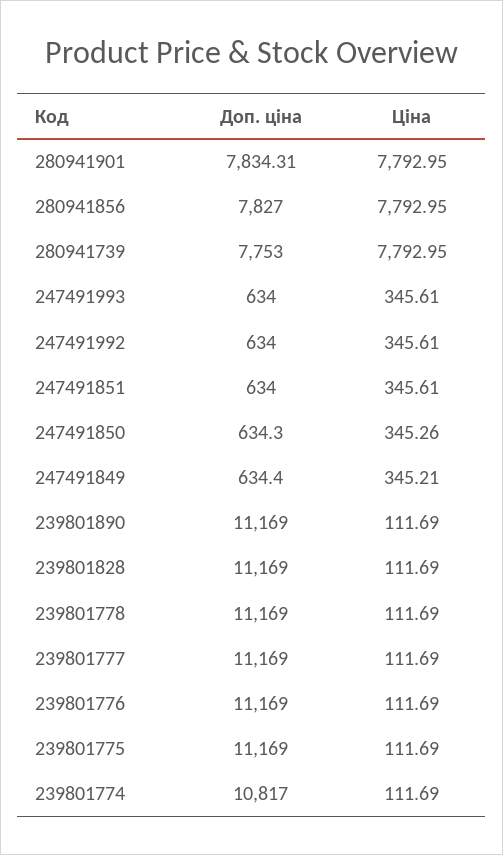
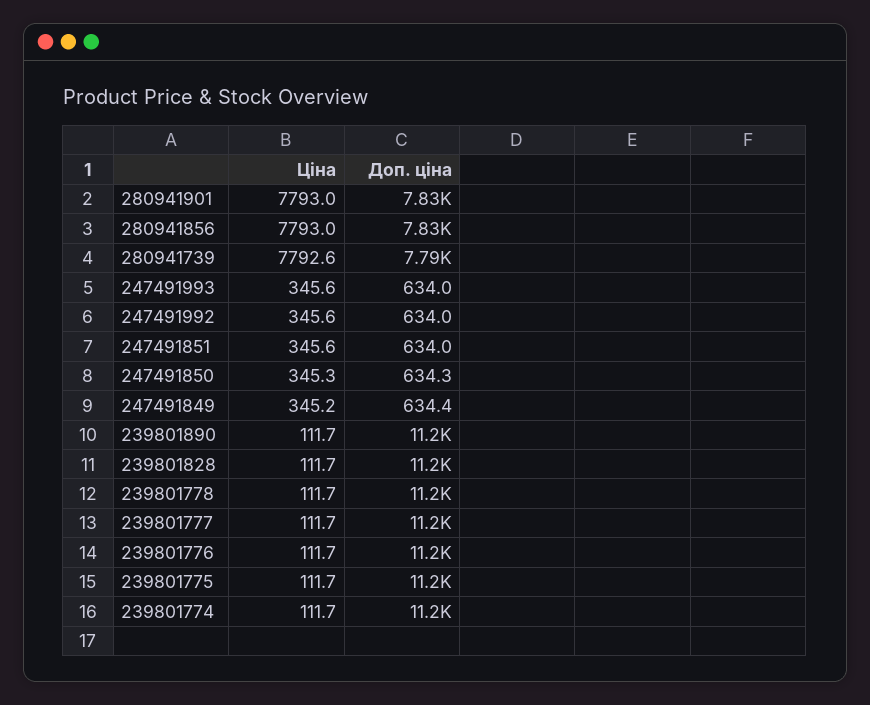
  {
    "Доп. ціна": {
      "280941901": 7834.31,
      "280941856": 7827,
-     "280941739": 7753,
+     "280941739": 7790,
      "247491993": 634,
      "247491992": 634,
      "247491851": 634,
      "247491850": 634.3,
      "247491849": 634.4,
      "239801890": 11169,
      "239801828": 11169,
      "239801778": 11169,
      "239801777": 11169,
      "239801776": 11169,
      "239801775": 11169,
-     "239801774": 10817
+     "239801774": 11200
    },
    "Ціна": {
      "280941901": 7792.95,
      "280941856": 7792.95,
-     "280941739": 7792.95,
+     "280941739": 7792.6,
      "247491993": 345.61,
      "247491992": 345.61,
      "247491851": 345.61,
      "247491850": 345.26,
      "247491849": 345.21,
      "239801890": 111.69,
      "239801828": 111.69,
      "239801778": 111.69,
      "239801777": 111.69,
      "239801776": 111.69,
      "239801775": 111.69,
      "239801774": 111.69
    }
  }

